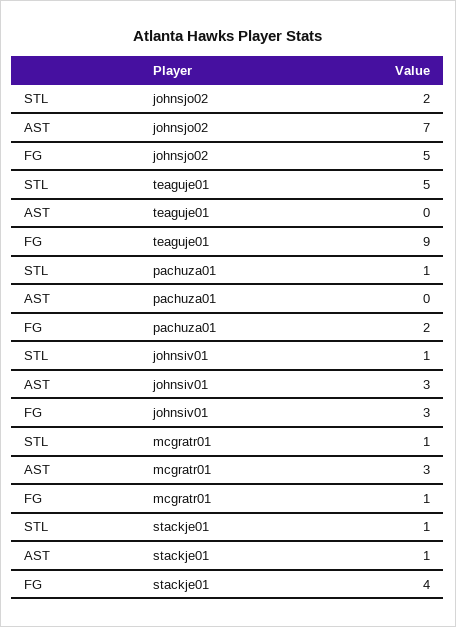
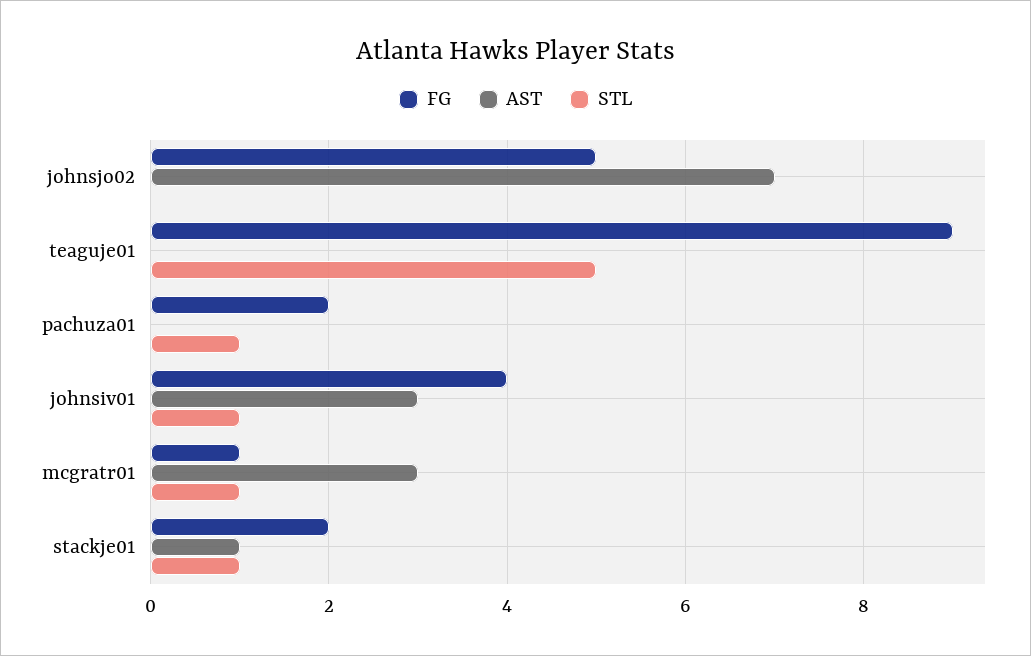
  {
    "STL": {
-     "johnsjo02": 2,
+     "johnsjo02": 0,
      "teaguje01": 5,
      "pachuza01": 1,
      "johnsiv01": 1,
      "mcgratr01": 1,
      "stackje01": 1
    },
    "AST": {
      "johnsjo02": 7,
      "teaguje01": 0,
      "pachuza01": 0,
      "johnsiv01": 3,
      "mcgratr01": 3,
      "stackje01": 1
    },
    "FG": {
      "johnsjo02": 5,
      "teaguje01": 9,
      "pachuza01": 2,
-     "johnsiv01": 3,
+     "johnsiv01": 4,
      "mcgratr01": 1,
-     "stackje01": 4
+     "stackje01": 2
    }
  }

